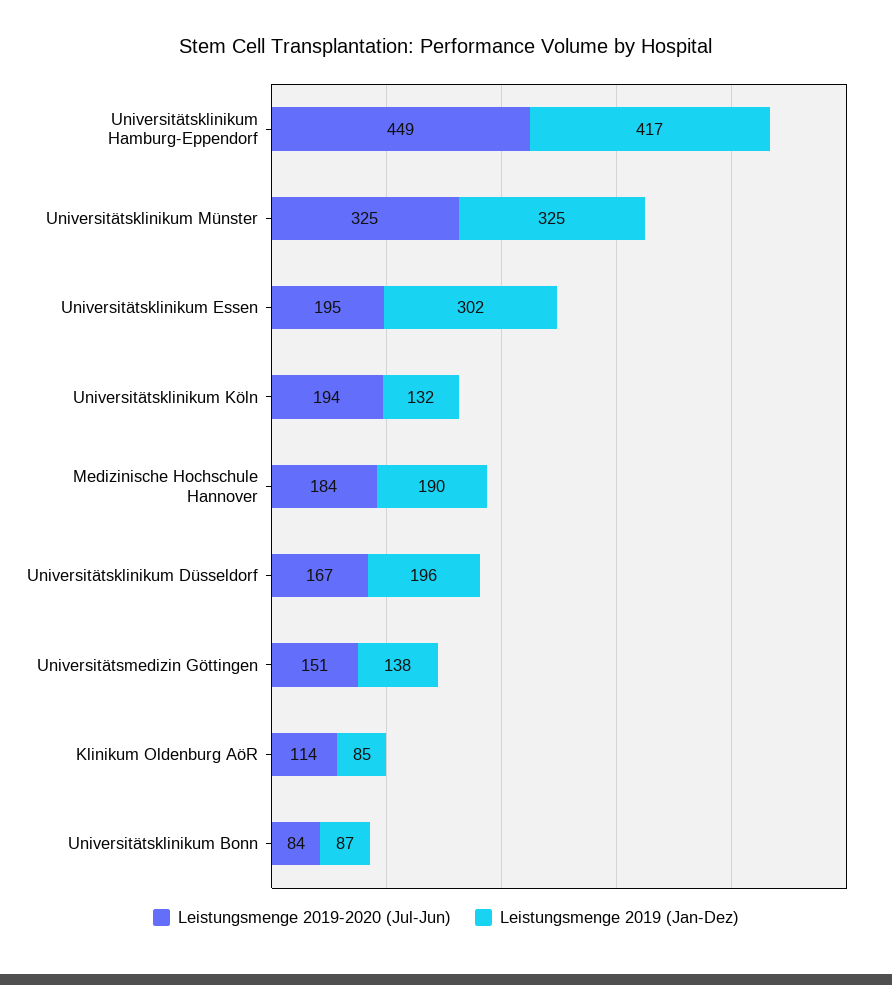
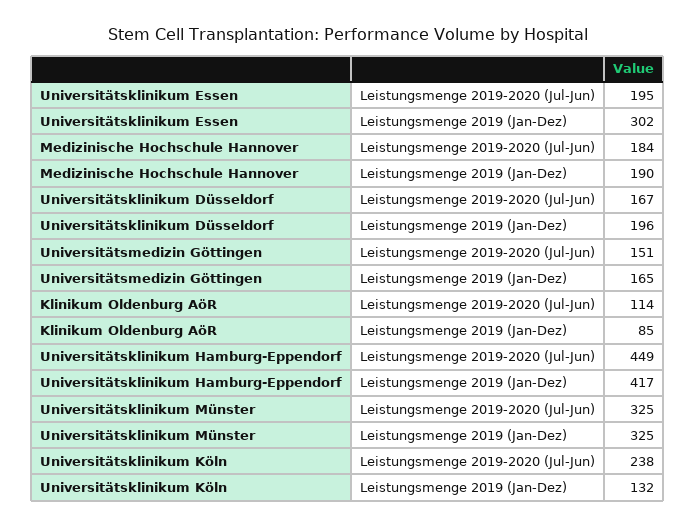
  {
    "Leistungsmenge 2019-2020 (Jul-Jun)": {
      "Universitätsklinikum Hamburg-Eppendorf": 449,
      "Universitätsklinikum Münster": 325,
      "Universitätsklinikum Essen": 195,
-     "Universitätsklinikum Köln": 194,
+     "Universitätsklinikum Köln": 238,
      "Medizinische Hochschule Hannover": 184,
      "Universitätsklinikum Düsseldorf": 167,
      "Universitätsmedizin Göttingen": 151,
-     "Klinikum Oldenburg AöR": 114,
+     "Klinikum Oldenburg AöR": 114
-     "Universitätsklinikum Bonn": 84
    },
    "Leistungsmenge 2019 (Jan-Dez)": {
      "Universitätsklinikum Hamburg-Eppendorf": 417,
      "Universitätsklinikum Münster": 325,
      "Universitätsklinikum Essen": 302,
      "Universitätsklinikum Köln": 132,
      "Medizinische Hochschule Hannover": 190,
      "Universitätsklinikum Düsseldorf": 196,
-     "Universitätsmedizin Göttingen": 138,
+     "Universitätsmedizin Göttingen": 165,
-     "Klinikum Oldenburg AöR": 85,
+     "Klinikum Oldenburg AöR": 85
-     "Universitätsklinikum Bonn": 87
    }
  }

